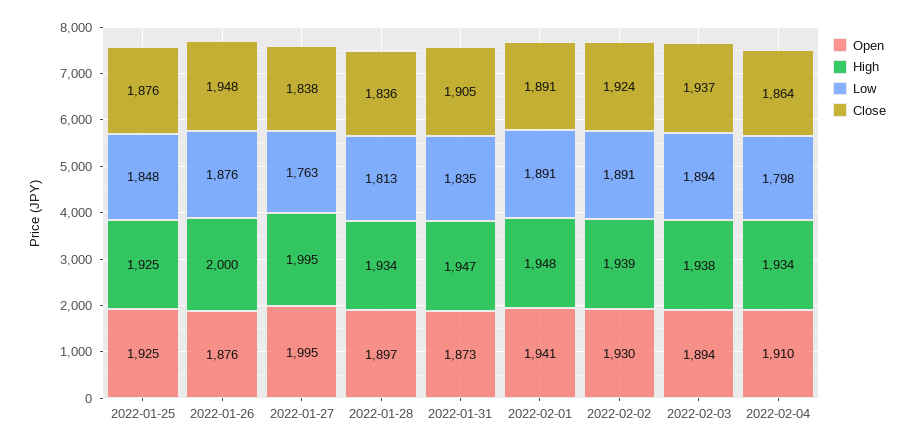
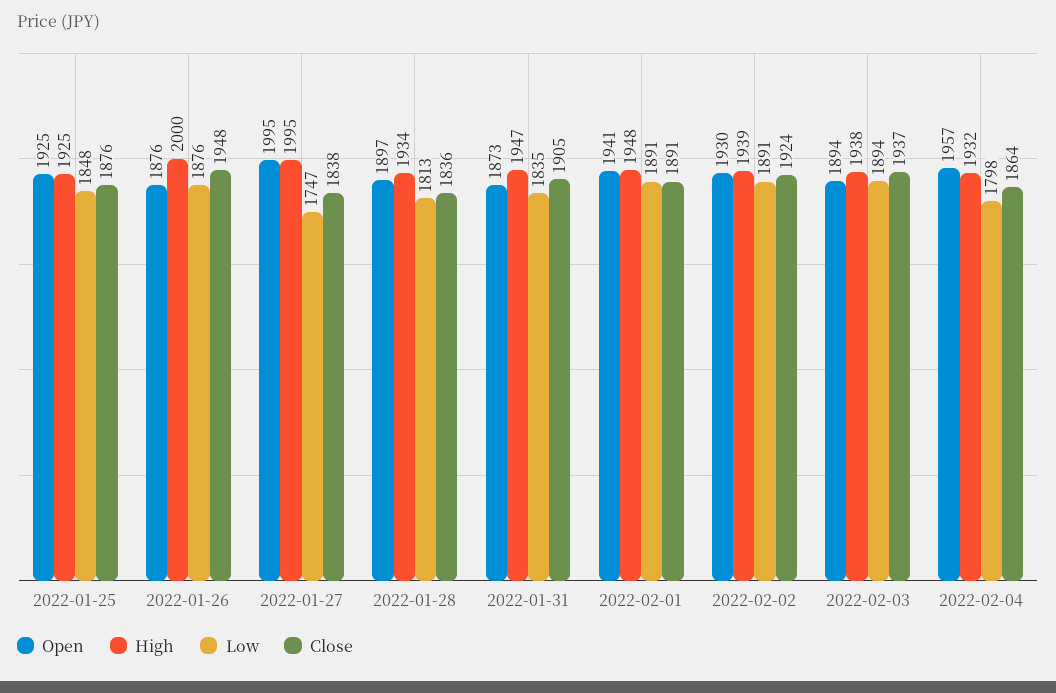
  {
    "Open": {
      "2022-01-25": 1925,
      "2022-01-26": 1876,
      "2022-01-27": 1995,
      "2022-01-28": 1897,
      "2022-01-31": 1873,
      "2022-02-01": 1941,
      "2022-02-02": 1930,
      "2022-02-03": 1894,
-     "2022-02-04": 1910
+     "2022-02-04": 1957
    },
    "High": {
      "2022-01-25": 1925,
      "2022-01-26": 2000,
      "2022-01-27": 1995,
      "2022-01-28": 1934,
      "2022-01-31": 1947,
      "2022-02-01": 1948,
      "2022-02-02": 1939,
      "2022-02-03": 1938,
-     "2022-02-04": 1934
+     "2022-02-04": 1932
    },
    "Low": {
      "2022-01-25": 1848,
      "2022-01-26": 1876,
-     "2022-01-27": 1763,
+     "2022-01-27": 1747,
      "2022-01-28": 1813,
      "2022-01-31": 1835,
      "2022-02-01": 1891,
      "2022-02-02": 1891,
      "2022-02-03": 1894,
      "2022-02-04": 1798
    },
    "Close": {
      "2022-01-25": 1876,
      "2022-01-26": 1948,
      "2022-01-27": 1838,
      "2022-01-28": 1836,
      "2022-01-31": 1905,
      "2022-02-01": 1891,
      "2022-02-02": 1924,
      "2022-02-03": 1937,
      "2022-02-04": 1864
    }
  }

